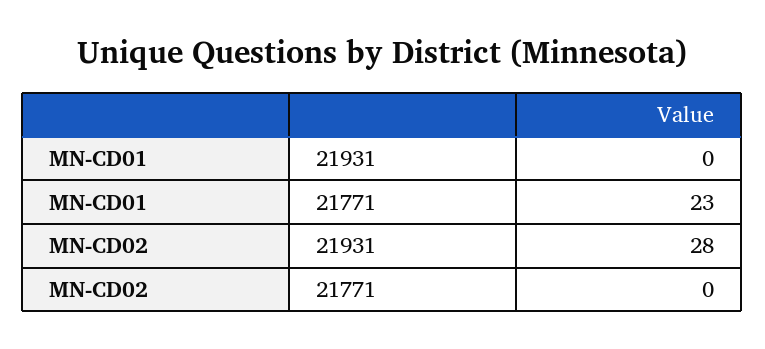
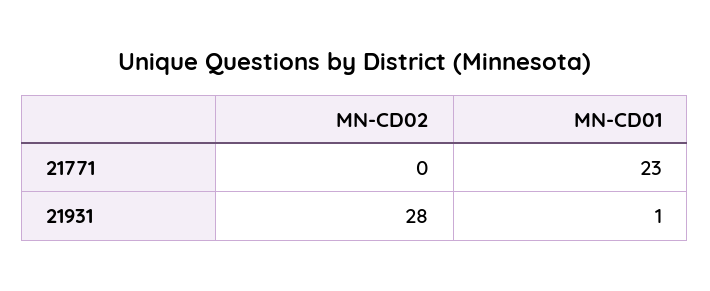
  {
    "MN-CD01": {
-     "21931": 0,
+     "21931": 1,
      "21771": 23
    },
    "MN-CD02": {
      "21931": 28,
      "21771": 0
    }
  }

